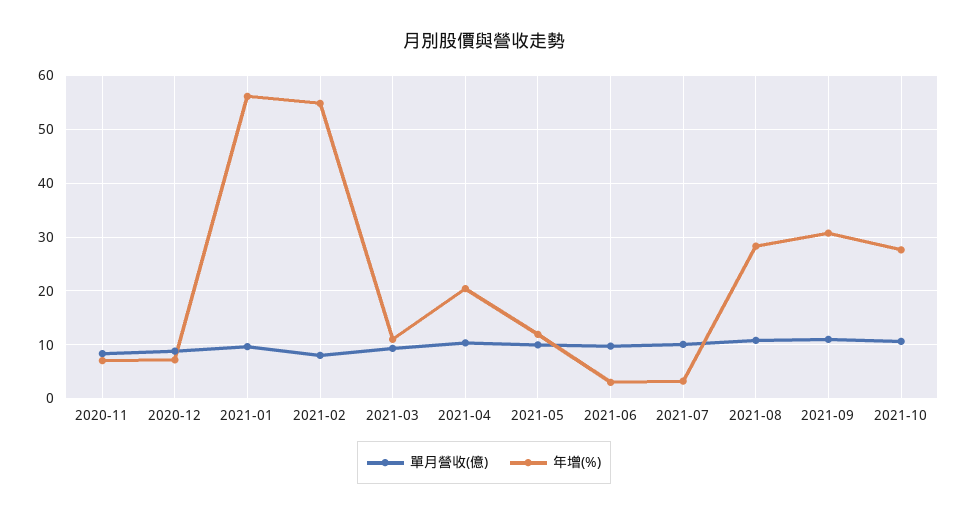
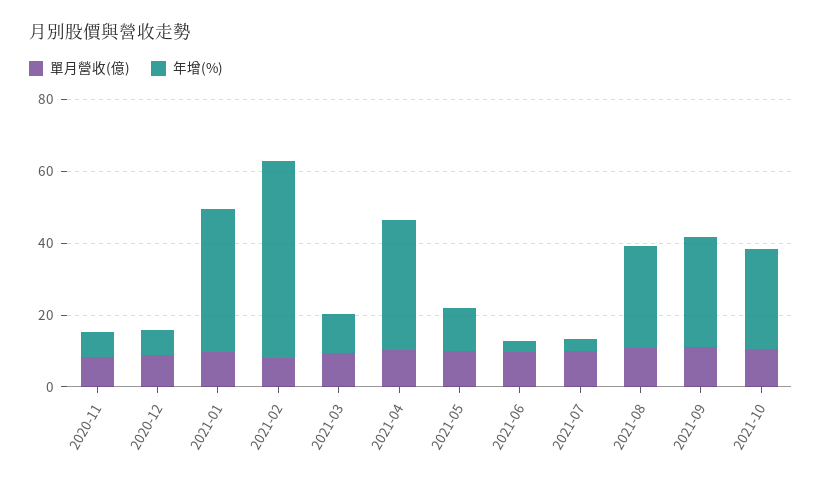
  {
    "單月營收(億)": {
      "2020-11": 8,
      "2020-12": 8,
      "2021-01": 10,
      "2021-02": 8,
      "2021-03": 10,
      "2021-04": 10,
      "2021-05": 10,
      "2021-06": 10,
      "2021-07": 10,
      "2021-08": 10,
      "2021-09": 10,
      "2021-10": 10
    },
    "年增(%)": {
      "2020-11": 8,
      "2020-12": 8,
-     "2021-01": 56,
+     "2021-01": 40,
      "2021-02": 54,
      "2021-03": 12,
-     "2021-04": 20,
+     "2021-04": 35,
      "2021-05": 12,
      "2021-06": 4,
      "2021-07": 4,
      "2021-08": 28,
      "2021-09": 30,
      "2021-10": 28
    }
  }

